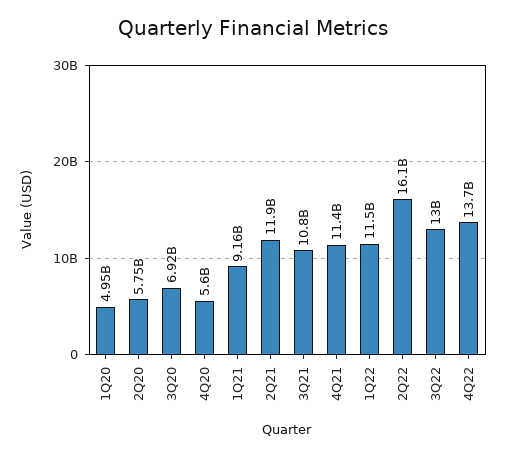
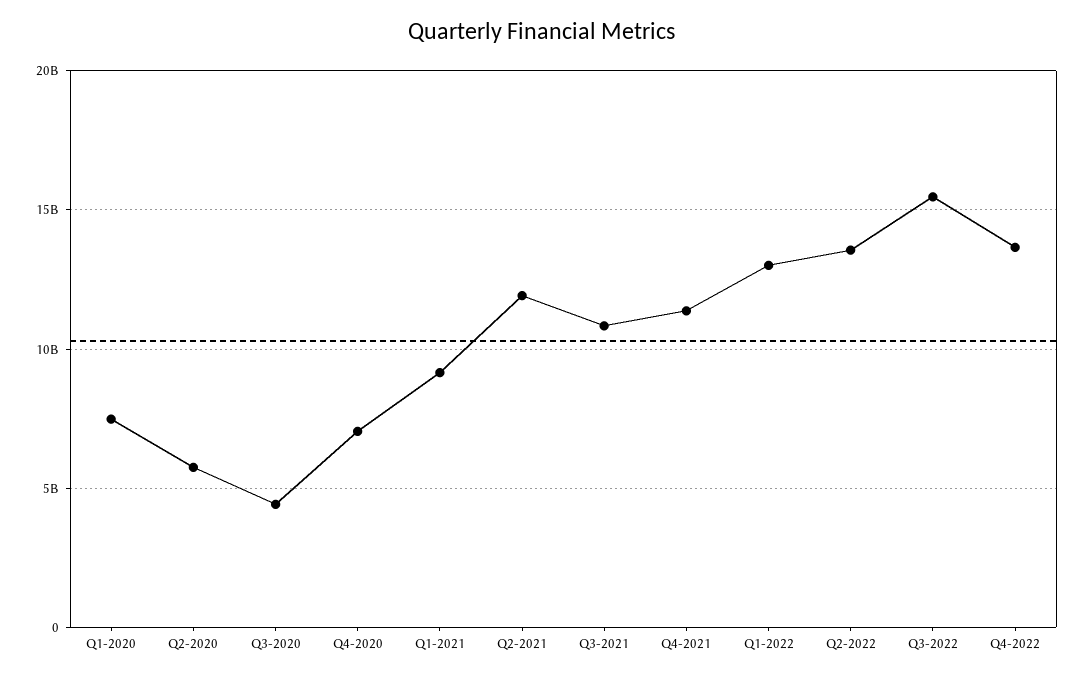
  {
-   "1Q20": 4950000000,
+   "1Q20": 7500000000,
    "2Q20": 5750000000,
-   "3Q20": 6920000000,
+   "3Q20": 4500000000,
-   "4Q20": 5600000000,
+   "4Q20": 7000000000,
    "1Q21": 9160000000,
    "2Q21": 11900000000,
    "3Q21": 10800000000,
    "4Q21": 11400000000,
-   "1Q22": 11500000000,
+   "1Q22": 13000000000,
-   "2Q22": 16100000000,
+   "2Q22": 13500000000,
-   "3Q22": 13000000000,
+   "3Q22": 15500000000,
    "4Q22": 13700000000
  }

